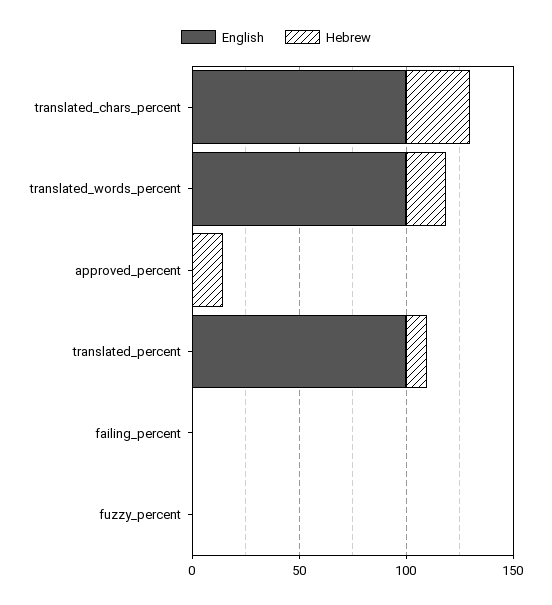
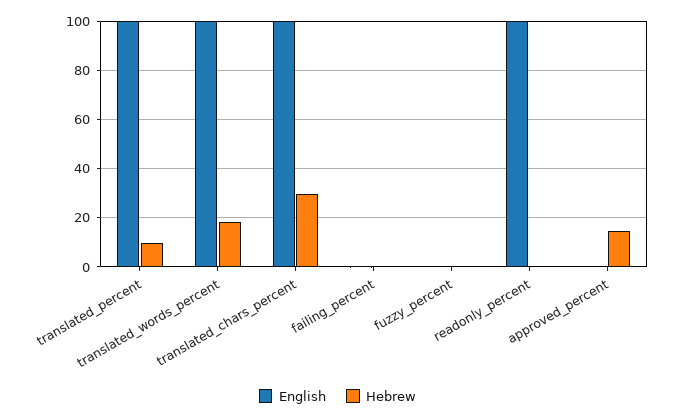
  {
    "English": {
      "translated_chars_percent": 100,
      "translated_words_percent": 100,
      "approved_percent": 0,
      "translated_percent": 100,
      "failing_percent": 0,
-     "fuzzy_percent": 0
+     "fuzzy_percent": 0,
+     "readonly_percent": 100
    },
    "Hebrew": {
      "translated_chars_percent": 30,
      "translated_words_percent": 17.5,
      "approved_percent": 15,
      "translated_percent": 10,
      "failing_percent": 0,
-     "fuzzy_percent": 0
+     "fuzzy_percent": 0,
+     "readonly_percent": 0
    }
  }

